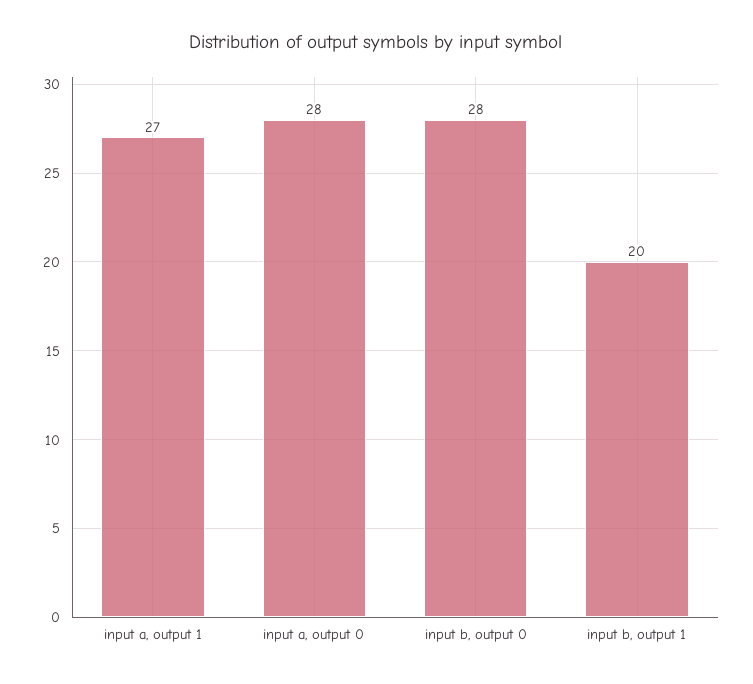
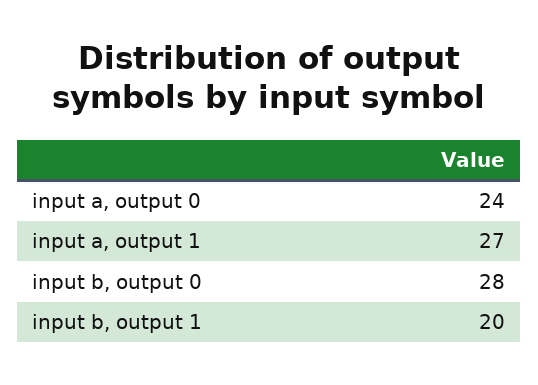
  {
    "input a, output 1": 27,
-   "input a, output 0": 28,
+   "input a, output 0": 24,
    "input b, output 0": 28,
    "input b, output 1": 20
  }

